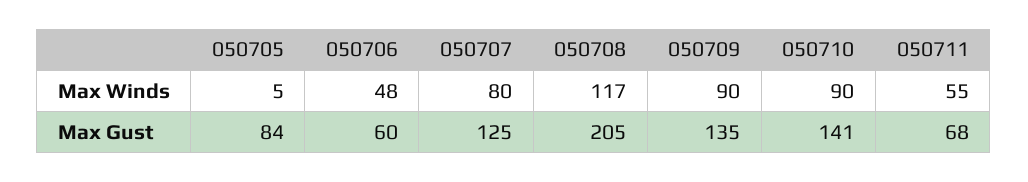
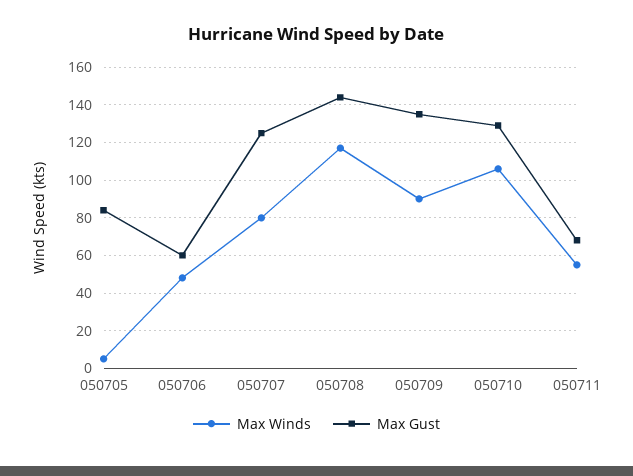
  {
    "Max Winds": {
      "050705": 5,
      "050706": 48,
      "050707": 80,
      "050708": 117,
      "050709": 90,
-     "050710": 90,
+     "050710": 105,
      "050711": 55
    },
    "Max Gust": {
      "050705": 84,
      "050706": 60,
      "050707": 125,
-     "050708": 205,
+     "050708": 145,
      "050709": 135,
-     "050710": 141,
+     "050710": 130,
      "050711": 68
    }
  }

